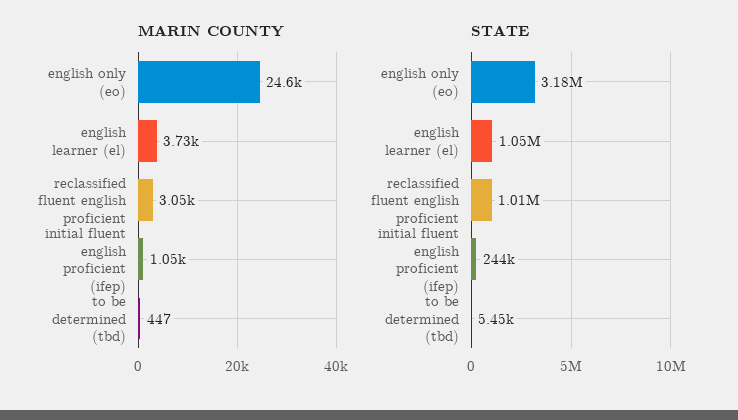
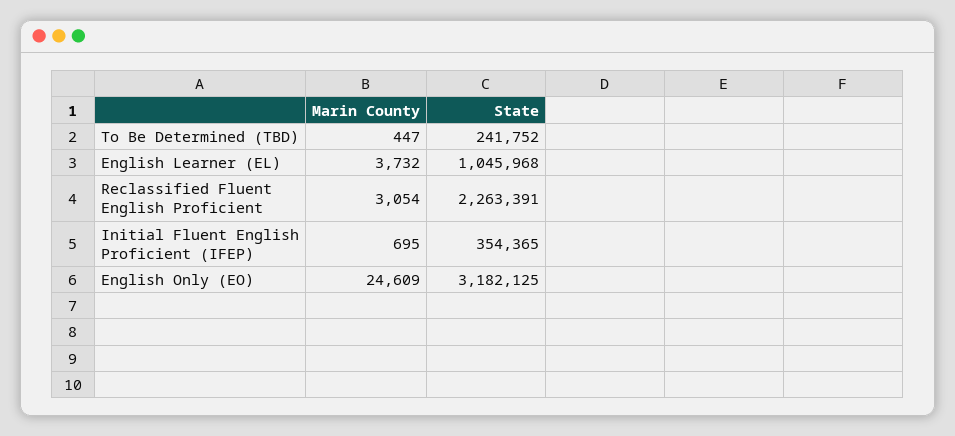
  {
    "MARIN COUNTY": {
      "english only (eo)": 24609,
      "english learner (el)": 3732,
      "reclassified fluent english proficient": 3054,
-     "initial fluent english proficient (ifep)": 1050,
+     "initial fluent english proficient (ifep)": 695,
      "to be determined (tbd)": 447
    },
    "STATE": {
      "english only (eo)": 3182125,
      "english learner (el)": 1045968,
-     "reclassified fluent english proficient": 1010000,
+     "reclassified fluent english proficient": 2263391,
-     "initial fluent english proficient (ifep)": 244000,
+     "initial fluent english proficient (ifep)": 354365,
-     "to be determined (tbd)": 5450
+     "to be determined (tbd)": 241752
    }
  }

